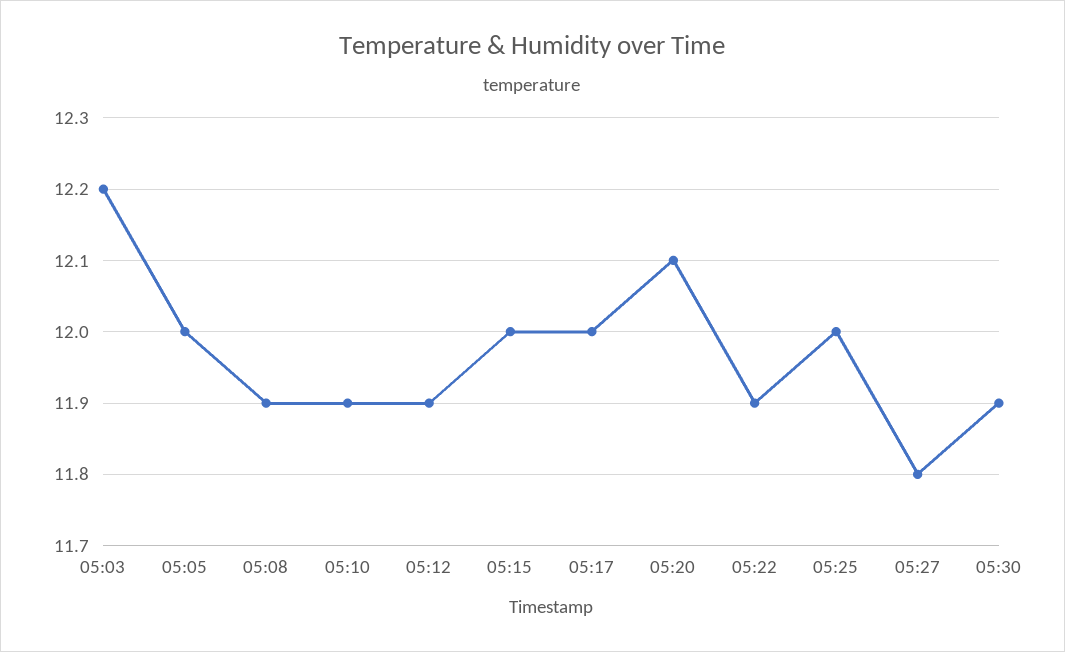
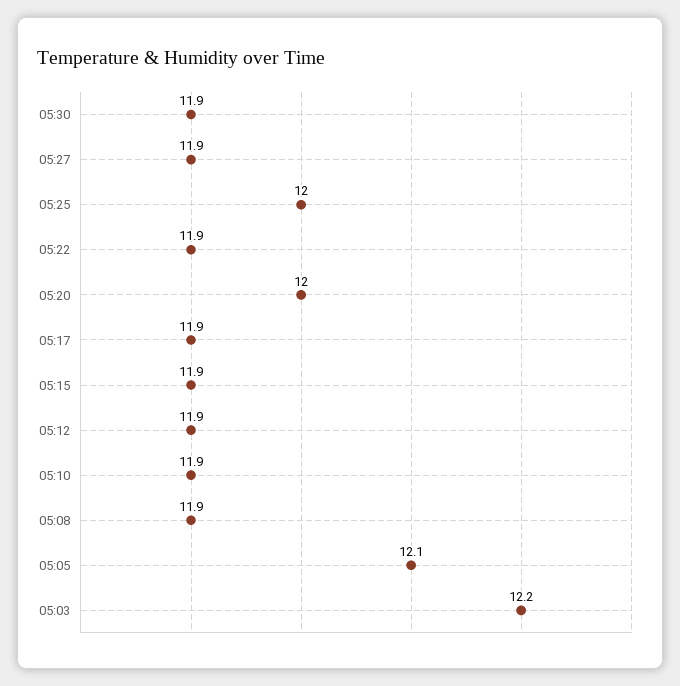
  {
    "05:03": 12.2,
-   "05:05": 12,
+   "05:05": 12.1,
    "05:08": 11.9,
    "05:10": 11.9,
    "05:12": 11.9,
-   "05:15": 12,
+   "05:15": 11.9,
-   "05:17": 12,
+   "05:17": 11.9,
-   "05:20": 12.1,
+   "05:20": 12,
    "05:22": 11.9,
    "05:25": 12,
-   "05:27": 11.8,
+   "05:27": 11.9,
    "05:30": 11.9
  }

